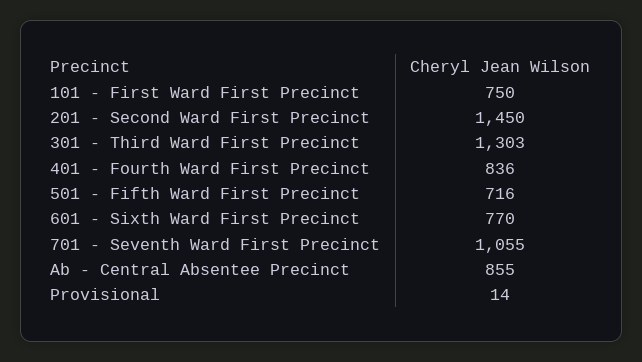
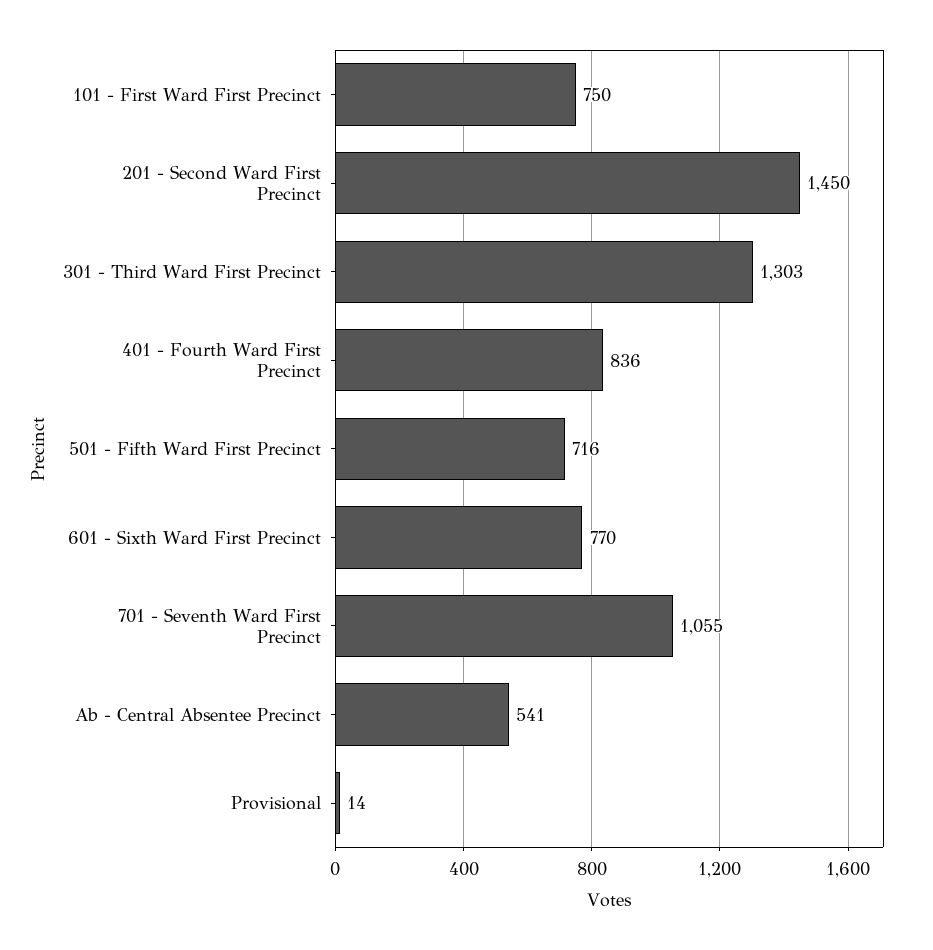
  {
    "101 - First Ward First Precinct": 750,
    "201 - Second Ward First Precinct": 1450,
    "301 - Third Ward First Precinct": 1303,
    "401 - Fourth Ward First Precinct": 836,
    "501 - Fifth Ward First Precinct": 716,
    "601 - Sixth Ward First Precinct": 770,
    "701 - Seventh Ward First Precinct": 1055,
-   "Ab - Central Absentee Precinct": 855,
+   "Ab - Central Absentee Precinct": 541,
    "Provisional": 14
  }

